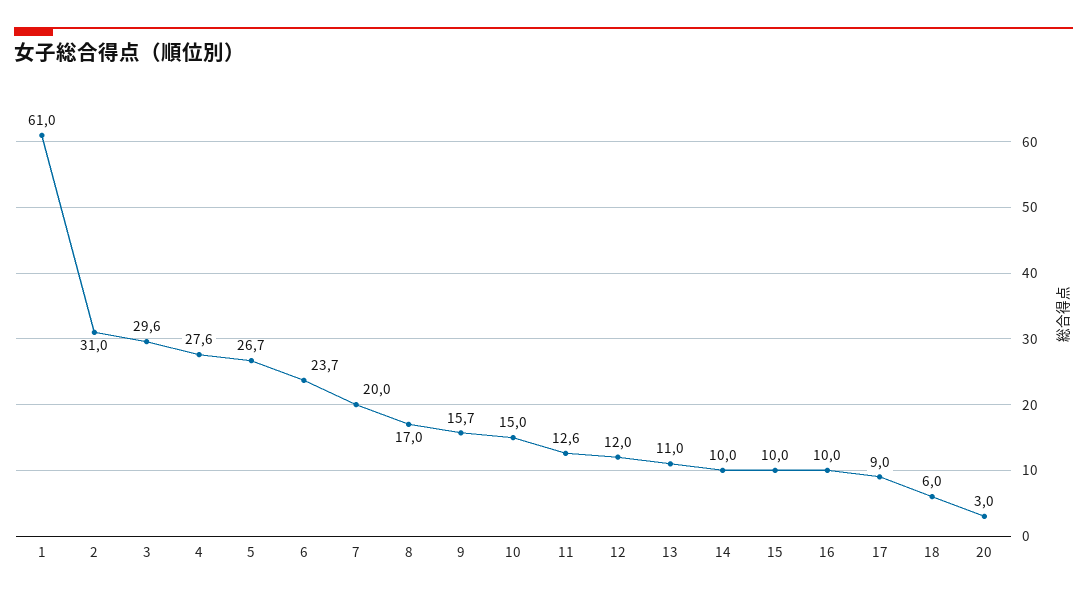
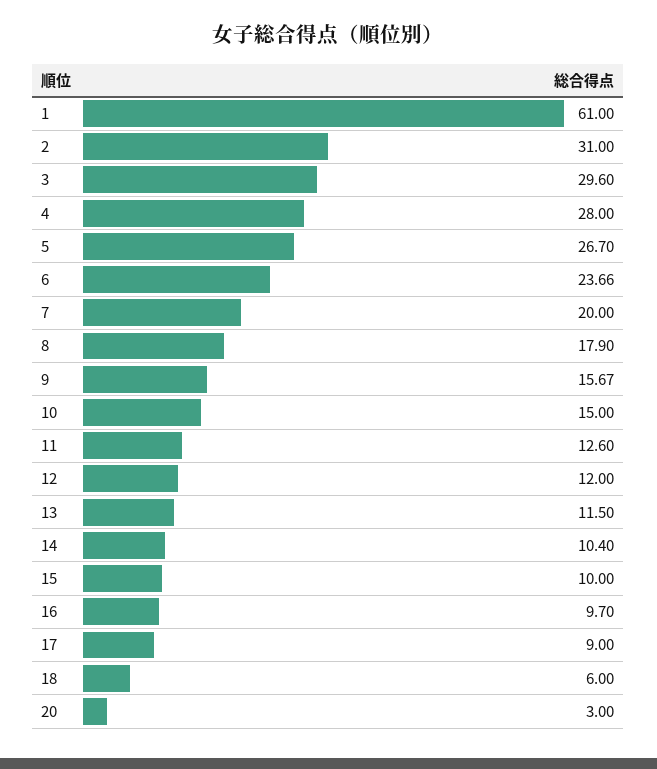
  {
    "1": 61,
    "2": 31,
    "3": 29.6,
-   "4": 27.6,
+   "4": 28,
    "5": 26.7,
    "6": 23.66,
    "7": 20,
-   "8": 17,
+   "8": 17.9,
    "9": 15.67,
    "10": 15,
    "11": 12.6,
    "12": 12,
-   "13": 11,
+   "13": 11.5,
-   "14": 10,
+   "14": 10.4,
    "15": 10,
-   "16": 10,
+   "16": 9.7,
    "17": 9,
    "18": 6,
    "20": 3
  }

